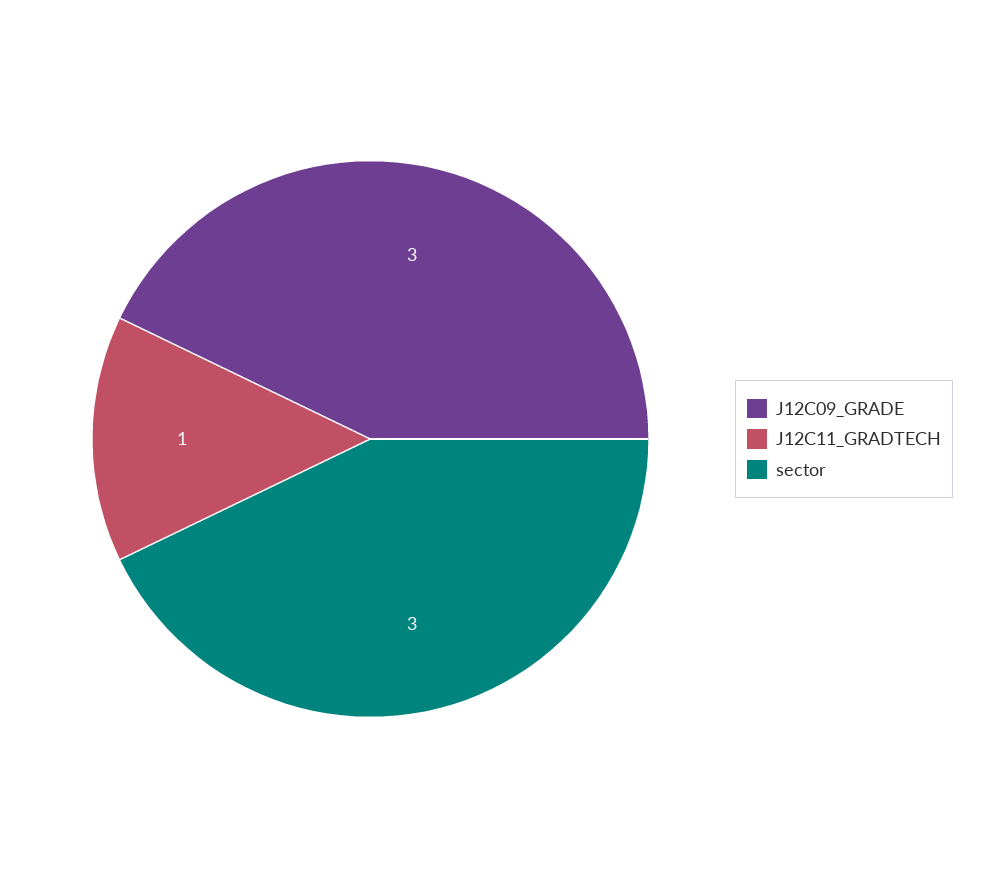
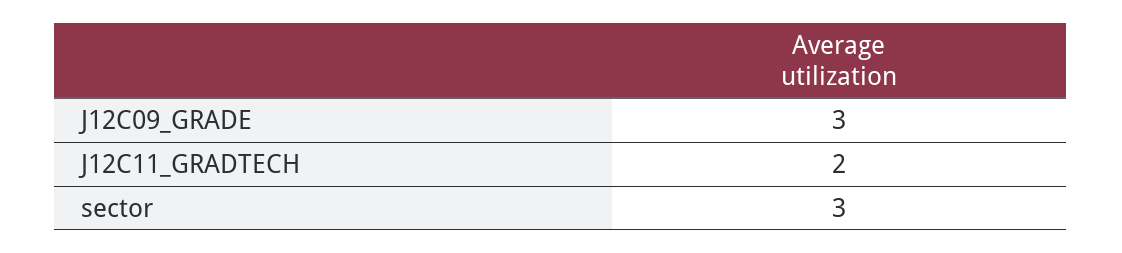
  {
    "J12C09_GRADE": 3,
-   "J12C11_GRADTECH": 1,
+   "J12C11_GRADTECH": 2,
    "sector": 3
  }

